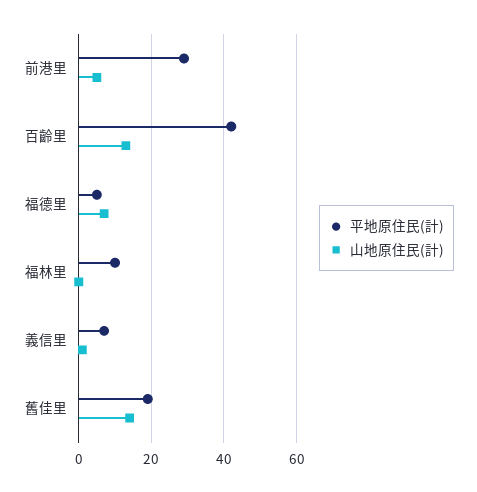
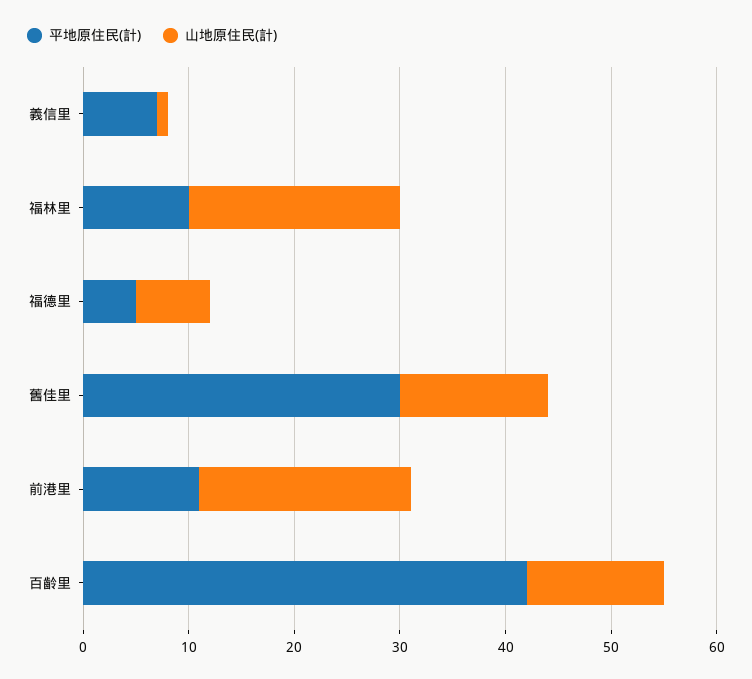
  {
    "平地原住民(計)": {
-     "前港里": 30,
+     "前港里": 11,
      "百齡里": 42,
      "福德里": 5,
      "福林里": 10,
      "義信里": 7,
-     "舊佳里": 20
+     "舊佳里": 30
    },
    "山地原住民(計)": {
-     "前港里": 5,
+     "前港里": 20,
      "百齡里": 13,
      "福德里": 7,
-     "福林里": 0,
+     "福林里": 20,
      "義信里": 1,
      "舊佳里": 14
    }
  }

